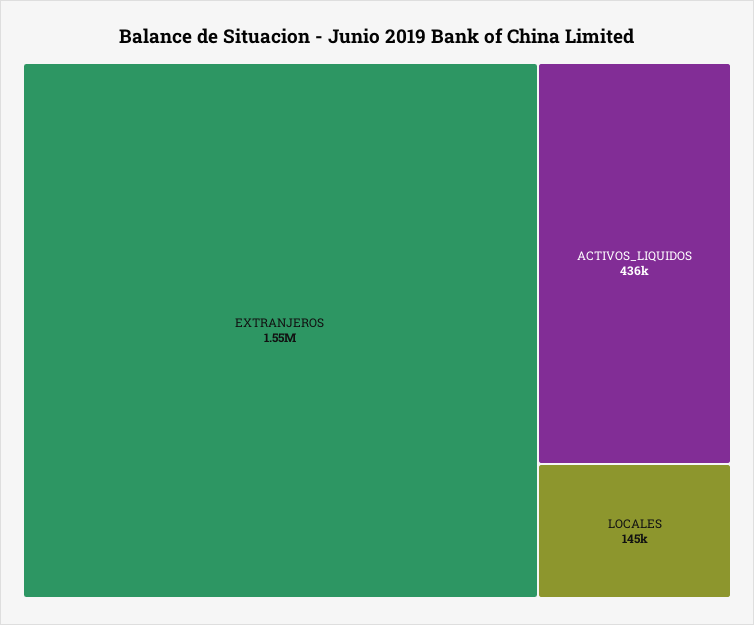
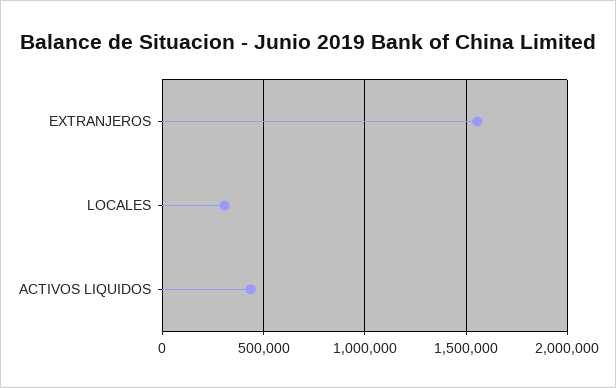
  {
    "EXTRANJEROS": 1550000,
    "ACTIVOS_LIQUIDOS": 436000,
-   "LOCALES": 145000
+   "LOCALES": 300000
  }

